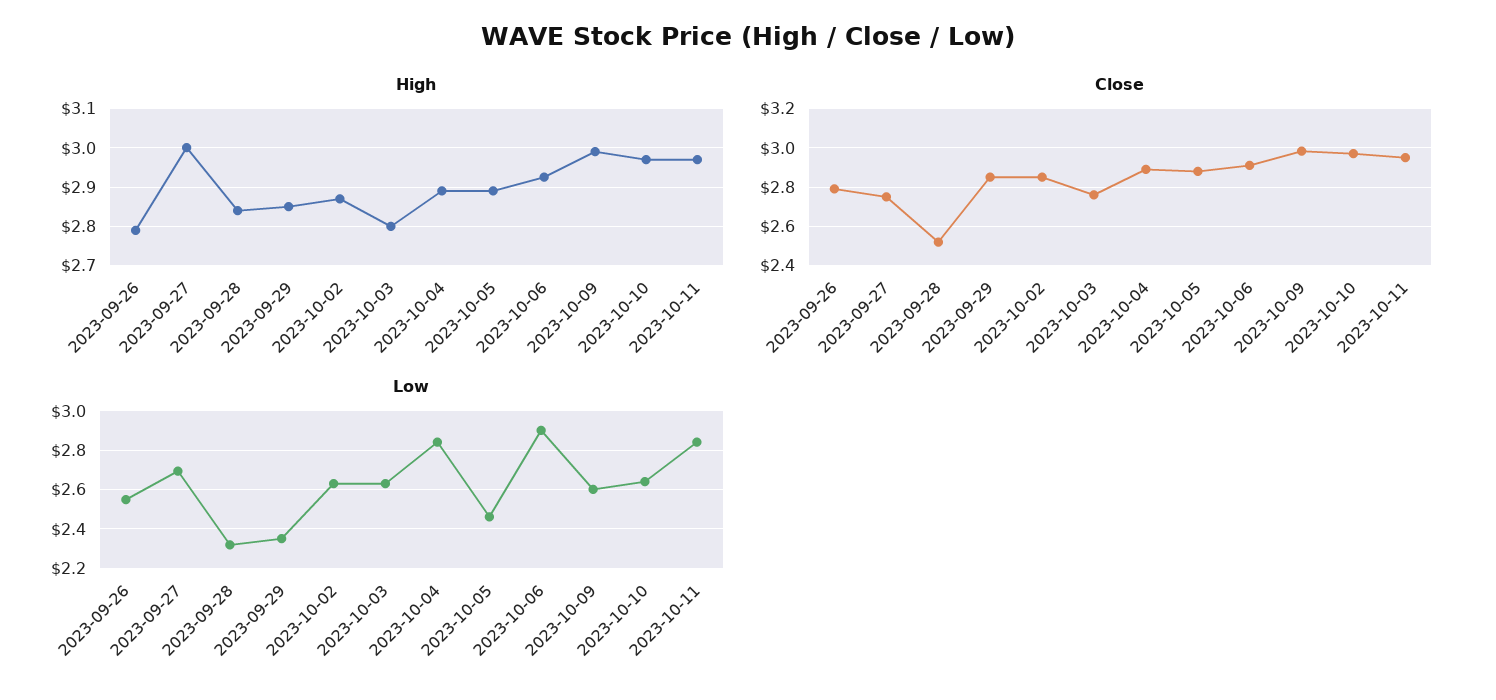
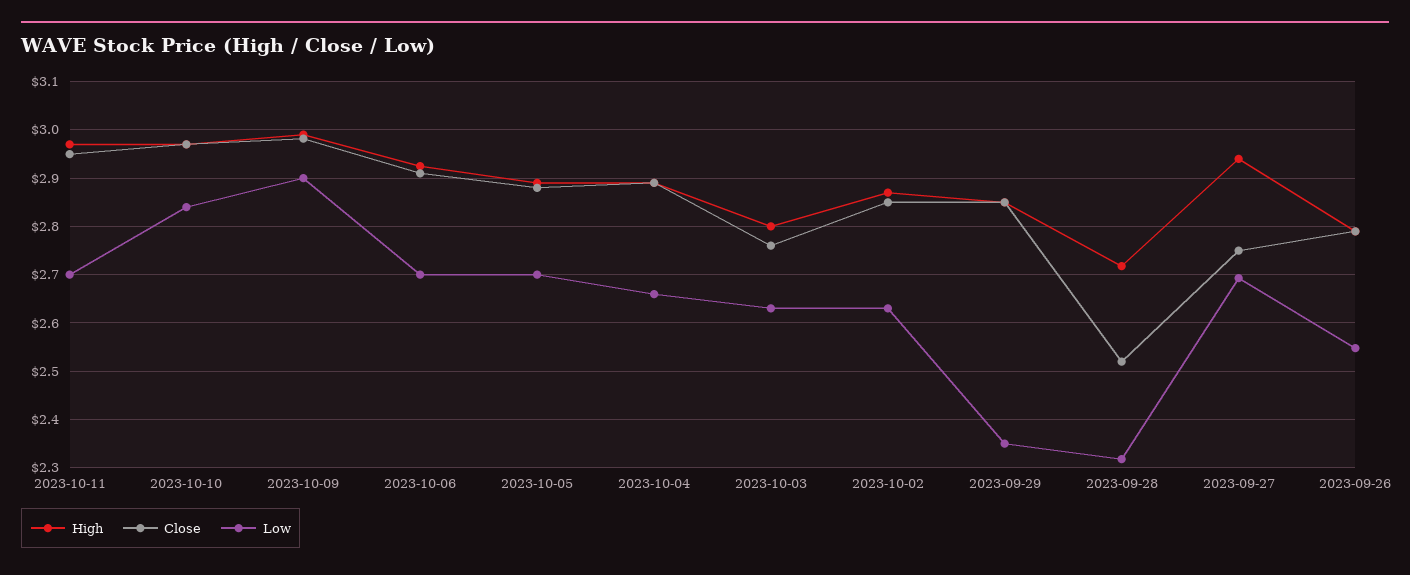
  {
    "High": {
      "2023-09-26": 2.8,
-     "2023-09-27": 3,
+     "2023-09-27": 2.94,
-     "2023-09-28": 2.84,
+     "2023-09-28": 2.72,
      "2023-09-29": 2.86,
      "2023-10-02": 2.88,
      "2023-10-03": 2.8,
      "2023-10-04": 2.9,
      "2023-10-05": 2.9,
      "2023-10-06": 2.92,
      "2023-10-09": 3,
      "2023-10-10": 2.98,
      "2023-10-11": 2.98
    },
    "Close": {
      "2023-09-26": 2.8,
      "2023-09-27": 2.76,
      "2023-09-28": 2.52,
      "2023-09-29": 2.86,
      "2023-10-02": 2.86,
      "2023-10-03": 2.76,
      "2023-10-04": 2.9,
      "2023-10-05": 2.88,
      "2023-10-06": 2.92,
      "2023-10-09": 2.98,
      "2023-10-10": 2.98,
      "2023-10-11": 2.96
    },
    "Low": {
      "2023-09-26": 2.54,
      "2023-09-27": 2.7,
      "2023-09-28": 2.32,
      "2023-09-29": 2.36,
      "2023-10-02": 2.64,
      "2023-10-03": 2.64,
-     "2023-10-04": 2.85,
+     "2023-10-04": 2.66,
-     "2023-10-05": 2.45,
+     "2023-10-05": 2.7,
-     "2023-10-06": 2.9,
+     "2023-10-06": 2.7,
-     "2023-10-09": 2.6,
+     "2023-10-09": 2.9,
-     "2023-10-10": 2.65,
+     "2023-10-10": 2.84,
-     "2023-10-11": 2.85
+     "2023-10-11": 2.7
    }
  }

